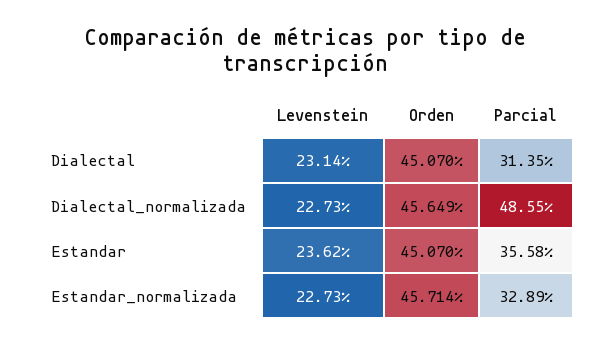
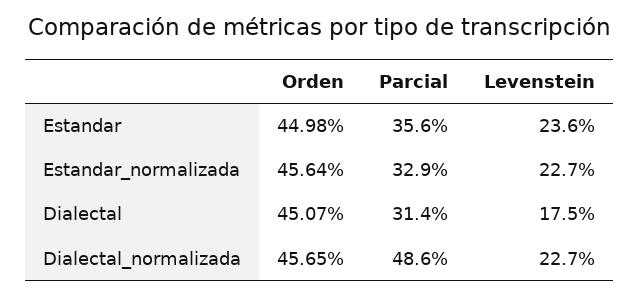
  {
    "Levenstein": {
-     "Dialectal": 23.14,
+     "Dialectal": 17.5,
      "Dialectal_normalizada": 22.73,
      "Estandar": 23.62,
      "Estandar_normalizada": 22.73
    },
    "Orden": {
      "Dialectal": 45.07,
      "Dialectal_normalizada": 45.649,
-     "Estandar": 45.07,
+     "Estandar": 44.98,
-     "Estandar_normalizada": 45.714
+     "Estandar_normalizada": 45.64
    },
    "Parcial": {
      "Dialectal": 31.35,
      "Dialectal_normalizada": 48.55,
      "Estandar": 35.58,
      "Estandar_normalizada": 32.89
    }
  }

